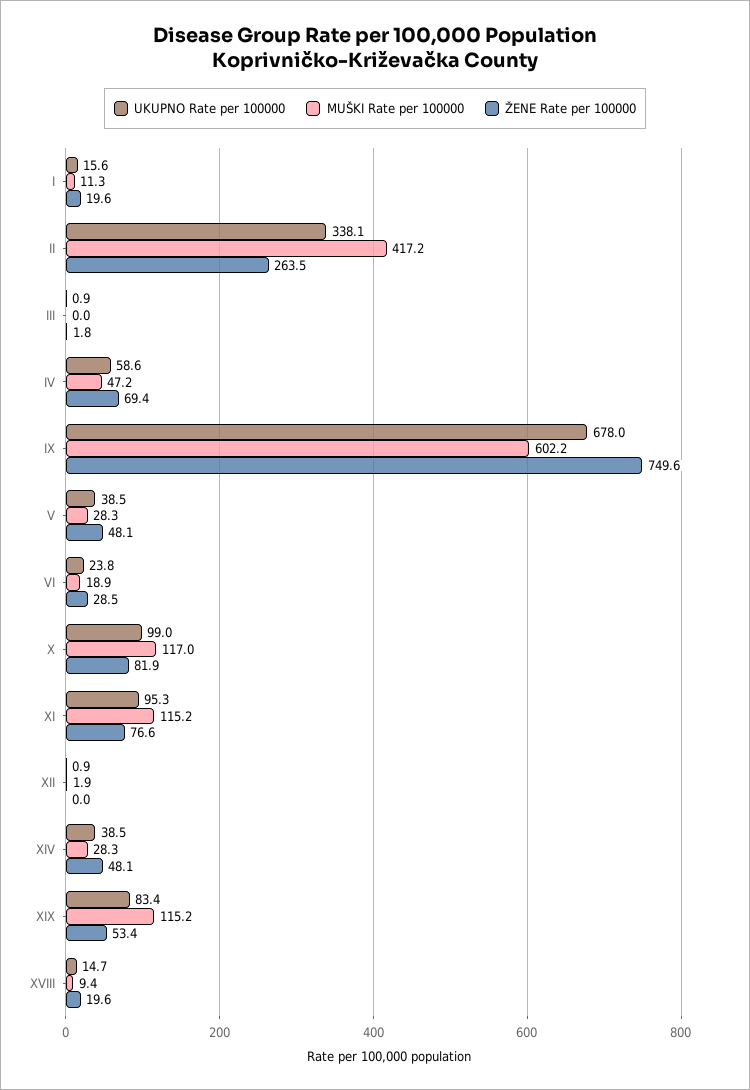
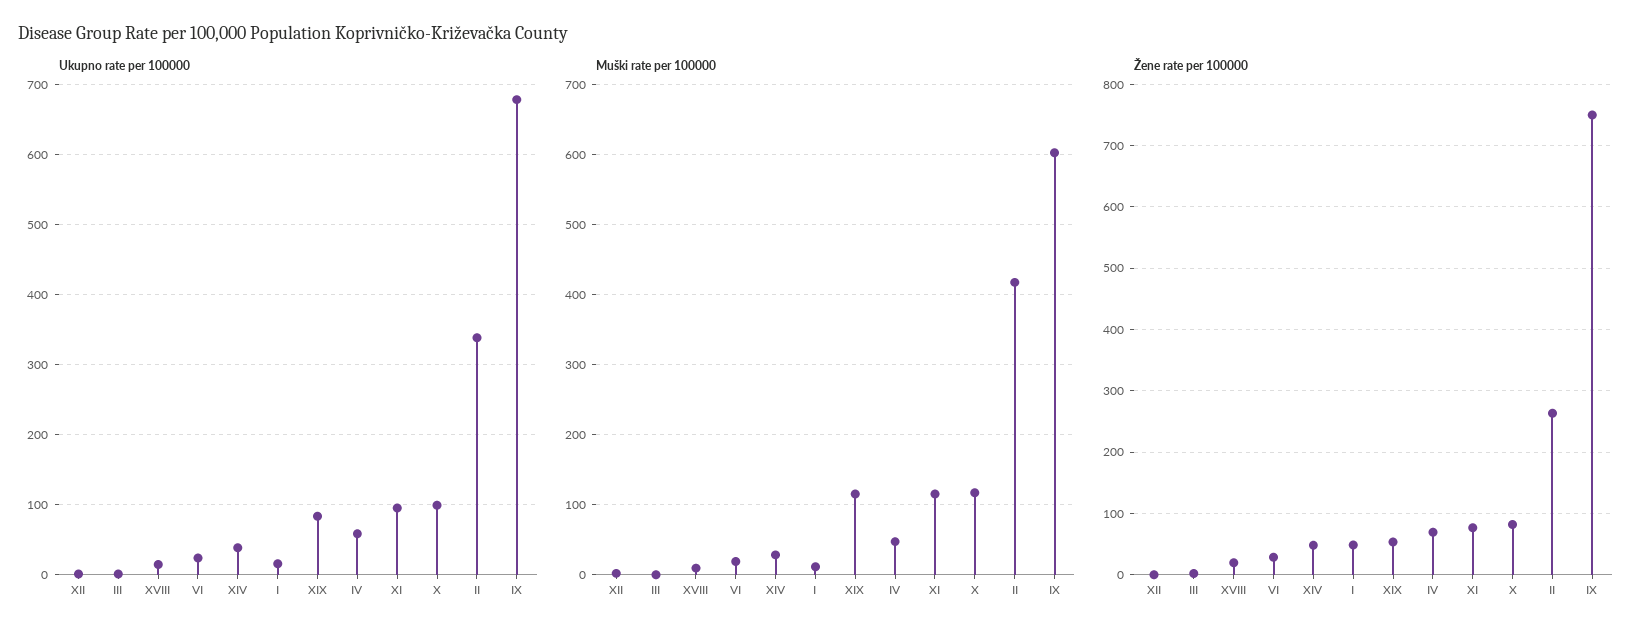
  {
    "UKUPNO Rate per 100000": {
      "I": 15.6,
      "II": 338.1,
      "III": 0.9,
      "IV": 58.6,
      "IX": 678,
-     "V": 38.5,
      "VI": 23.8,
      "X": 99,
      "XI": 95.3,
      "XII": 0.9,
      "XIV": 38.5,
      "XIX": 83.4,
      "XVIII": 14.7
    },
    "MUŠKI Rate per 100000": {
      "I": 11.3,
      "II": 417.2,
      "III": 0,
      "IV": 47.2,
      "IX": 602.2,
-     "V": 28.3,
      "VI": 18.9,
      "X": 117,
      "XI": 115.2,
      "XII": 1.9,
      "XIV": 28.3,
      "XIX": 115.2,
      "XVIII": 9.4
    },
    "ŽENE Rate per 100000": {
-     "I": 19.6,
+     "I": 50,
      "II": 263.5,
      "III": 1.8,
      "IV": 69.4,
      "IX": 749.6,
-     "V": 48.1,
      "VI": 28.5,
      "X": 81.9,
      "XI": 76.6,
      "XII": 0,
      "XIV": 48.1,
      "XIX": 53.4,
      "XVIII": 19.6
    }
  }

